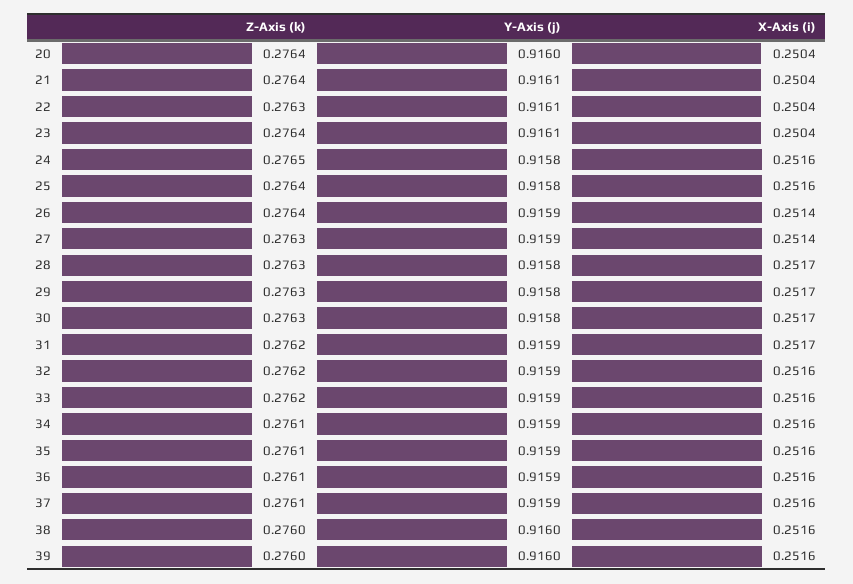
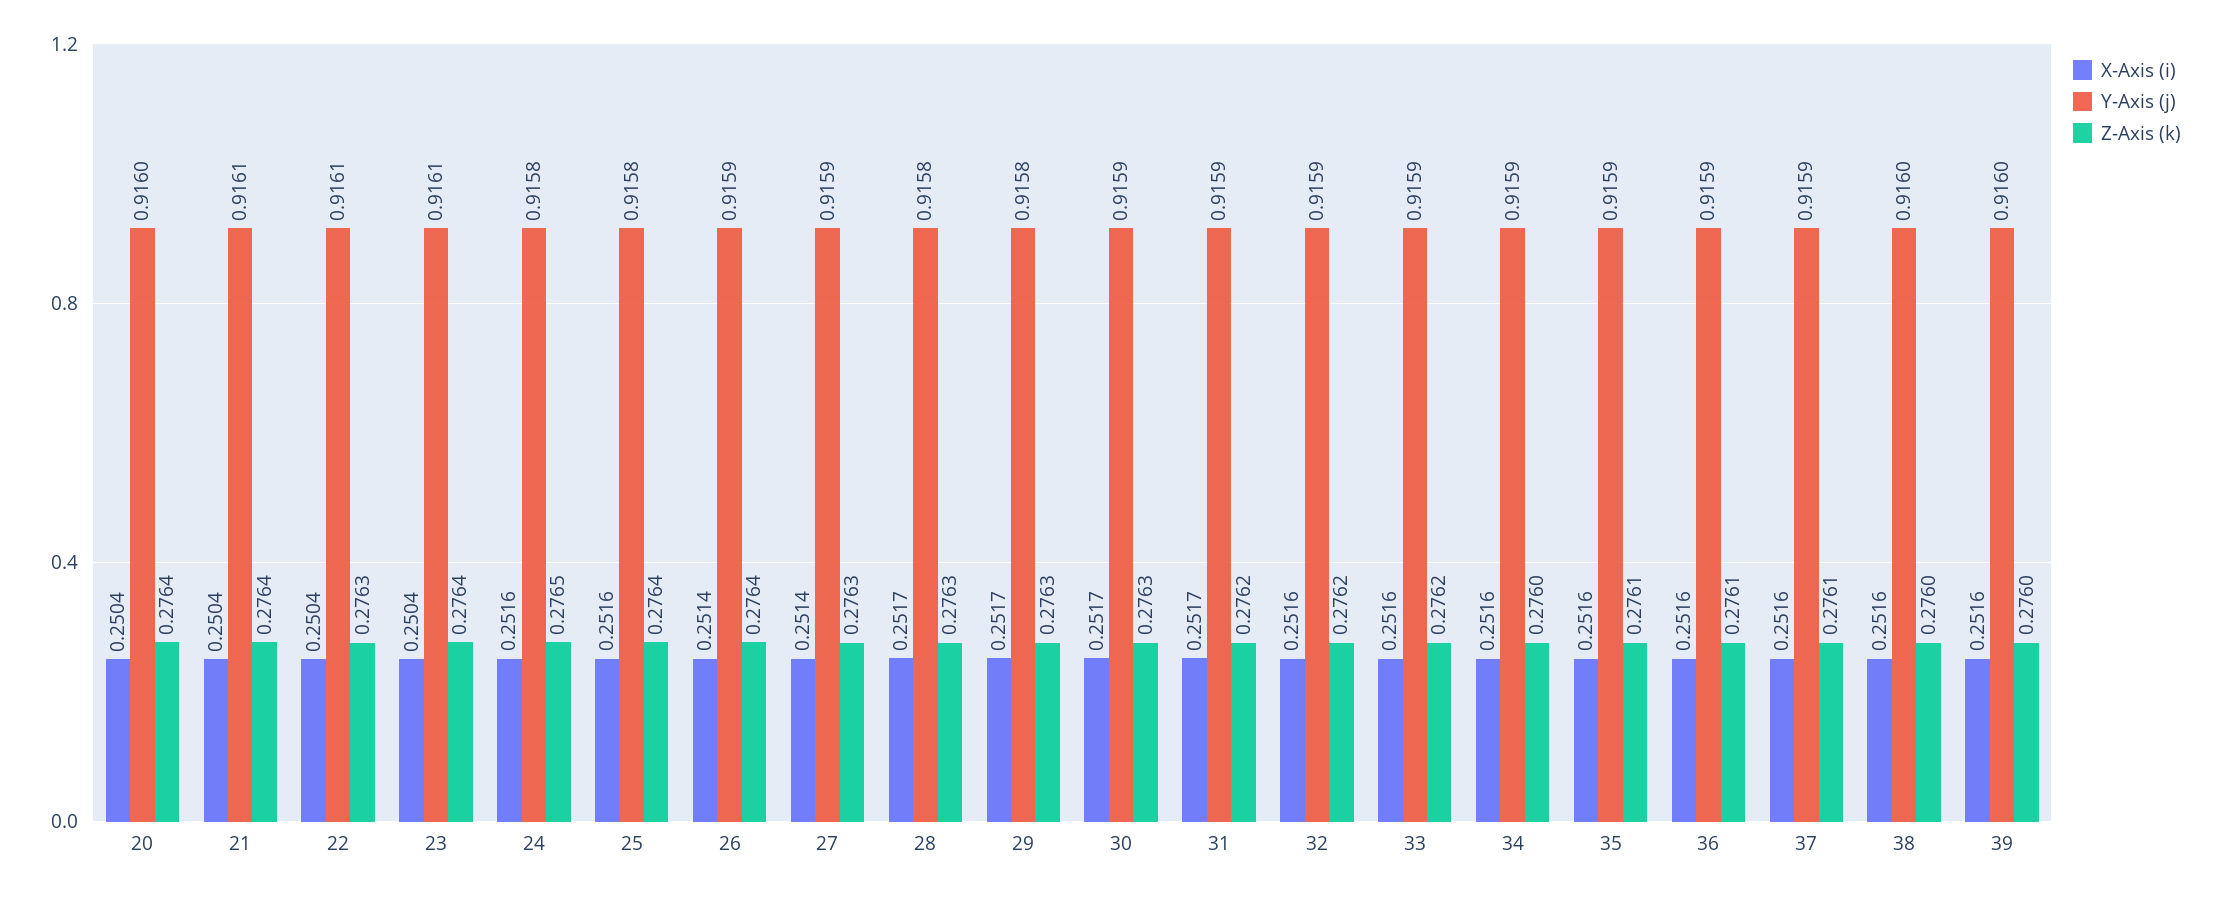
  {
    "Z-Axis (k)": {
      "20": 0.2764,
      "21": 0.2764,
      "22": 0.2763,
      "23": 0.2764,
      "24": 0.2765,
      "25": 0.2764,
      "26": 0.2764,
      "27": 0.2763,
      "28": 0.2763,
      "29": 0.2763,
      "30": 0.2763,
      "31": 0.2762,
      "32": 0.2762,
      "33": 0.2762,
-     "34": 0.2761,
+     "34": 0.276,
      "35": 0.2761,
      "36": 0.2761,
      "37": 0.2761,
      "38": 0.276,
      "39": 0.276
    },
    "Y-Axis (j)": {
      "20": 0.916,
      "21": 0.9161,
      "22": 0.9161,
      "23": 0.9161,
      "24": 0.9158,
      "25": 0.9158,
      "26": 0.9159,
      "27": 0.9159,
      "28": 0.9158,
      "29": 0.9158,
-     "30": 0.9158,
+     "30": 0.9159,
      "31": 0.9159,
      "32": 0.9159,
      "33": 0.9159,
      "34": 0.9159,
      "35": 0.9159,
      "36": 0.9159,
      "37": 0.9159,
      "38": 0.916,
      "39": 0.916
    },
    "X-Axis (i)": {
      "20": 0.2504,
      "21": 0.2504,
      "22": 0.2504,
      "23": 0.2504,
      "24": 0.2516,
      "25": 0.2516,
      "26": 0.2514,
      "27": 0.2514,
      "28": 0.2517,
      "29": 0.2517,
      "30": 0.2517,
      "31": 0.2517,
      "32": 0.2516,
      "33": 0.2516,
      "34": 0.2516,
      "35": 0.2516,
      "36": 0.2516,
      "37": 0.2516,
      "38": 0.2516,
      "39": 0.2516
    }
  }

